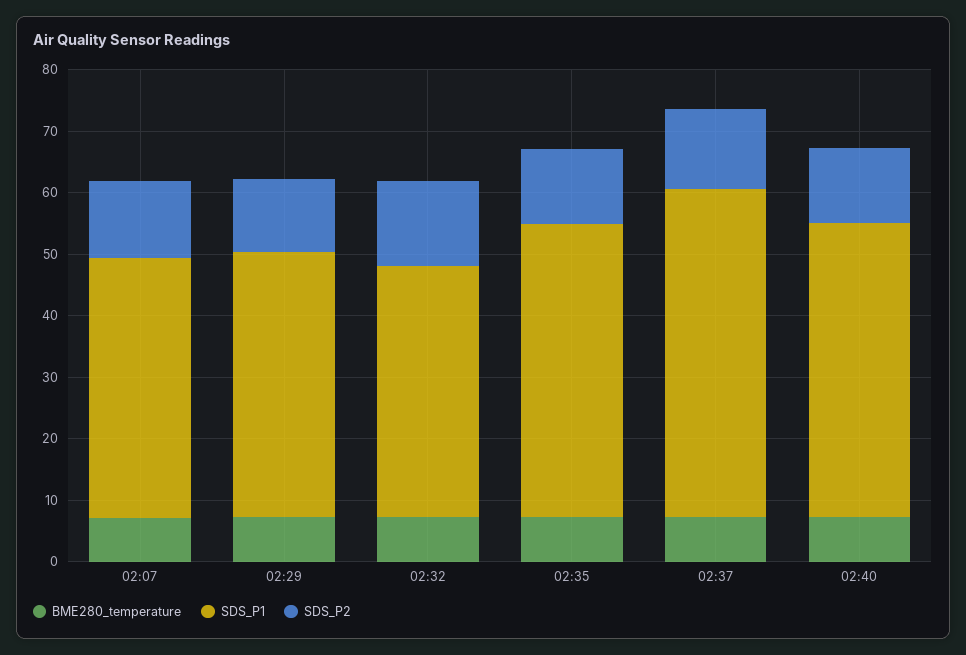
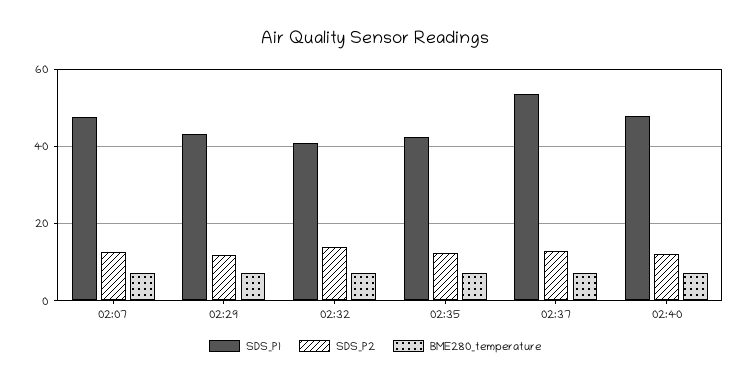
  {
    "BME280_temperature": {
      "02:07": 8,
      "02:29": 8,
      "02:32": 8,
      "02:35": 8,
      "02:37": 8,
      "02:40": 8
    },
    "SDS_P1": {
-     "02:07": 42,
+     "02:07": 48,
      "02:29": 44,
      "02:32": 40,
-     "02:35": 48,
+     "02:35": 42,
      "02:37": 54,
      "02:40": 48
    },
    "SDS_P2": {
      "02:07": 12,
      "02:29": 12,
      "02:32": 14,
      "02:35": 12,
      "02:37": 12,
      "02:40": 12
    }
  }

